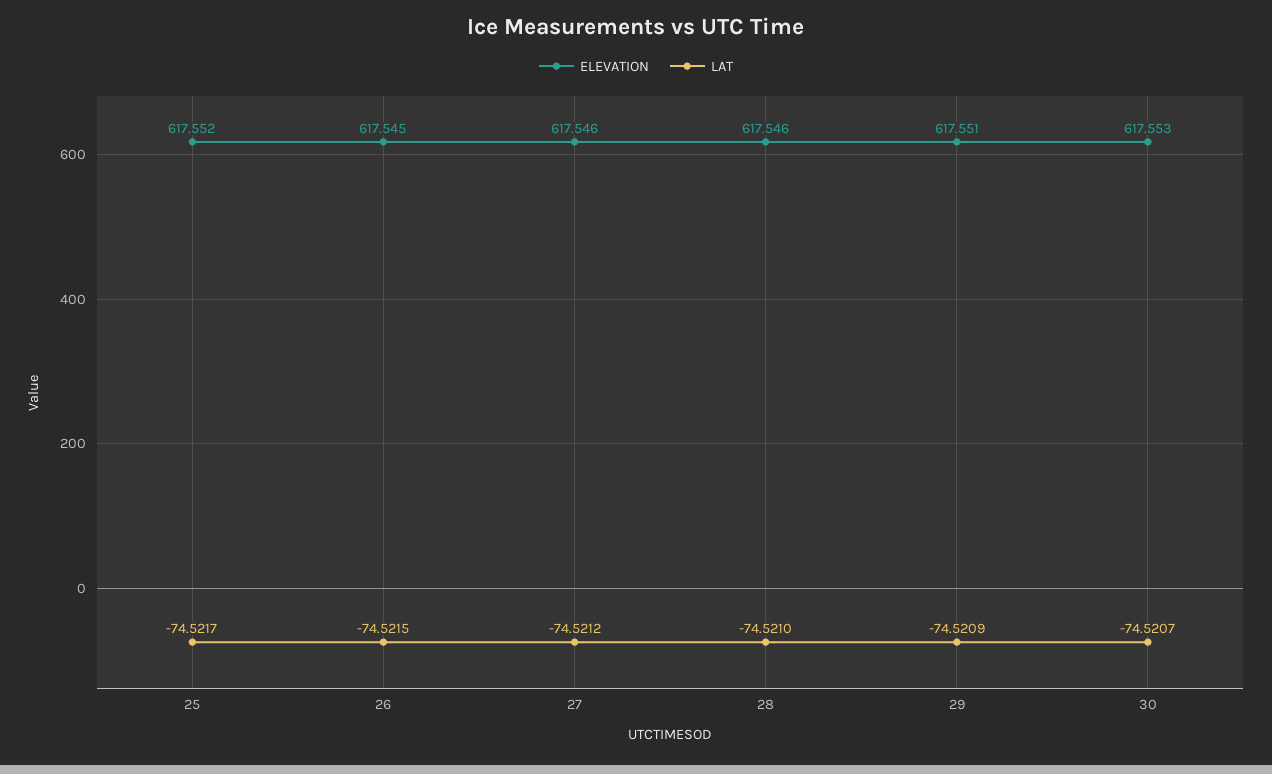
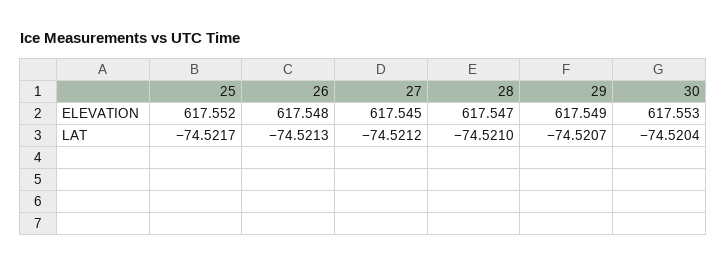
  {
    "ELEVATION": {
      "25": 617.552,
-     "26": 617.545,
+     "26": 617.548,
-     "27": 617.546,
+     "27": 617.545,
-     "28": 617.546,
+     "28": 617.547,
-     "29": 617.551,
+     "29": 617.549,
      "30": 617.553
    },
    "LAT": {
      "25": -74.5217,
-     "26": -74.5215,
+     "26": -74.5213,
      "27": -74.5212,
      "28": -74.521,
-     "29": -74.5209,
+     "29": -74.5207,
-     "30": -74.5207
+     "30": -74.5204
    }
  }

